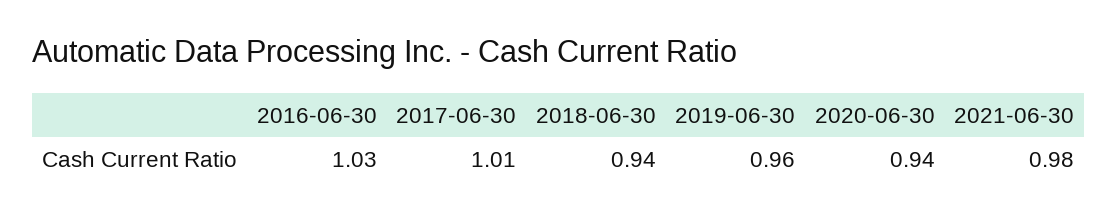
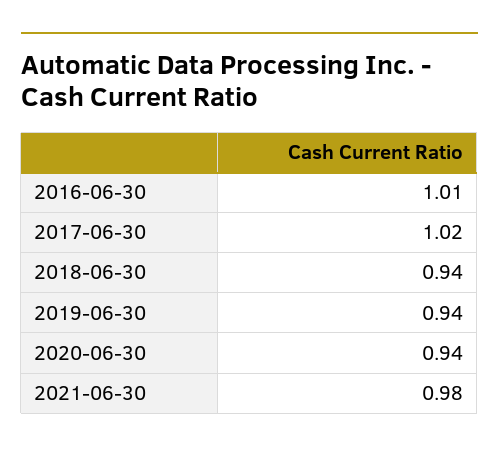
  {
-   "2016-06-30": 1.03,
+   "2016-06-30": 1.01,
-   "2017-06-30": 1.01,
+   "2017-06-30": 1.02,
    "2018-06-30": 0.94,
-   "2019-06-30": 0.96,
+   "2019-06-30": 0.94,
    "2020-06-30": 0.94,
    "2021-06-30": 0.98
  }

